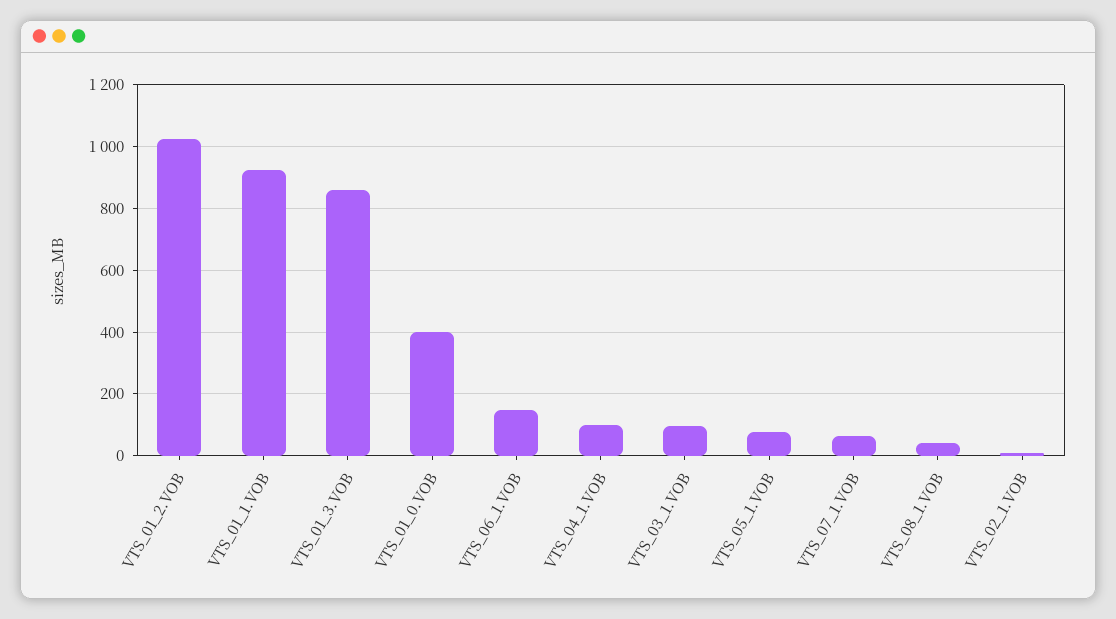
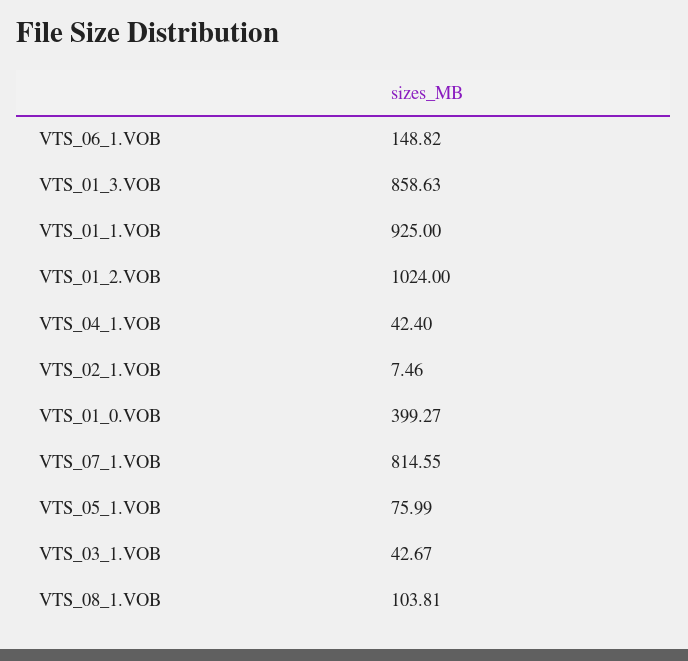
  {
    "VTS_01_2.VOB": 1024,
    "VTS_01_1.VOB": 925,
    "VTS_01_3.VOB": 858.63,
    "VTS_01_0.VOB": 399.27,
    "VTS_06_1.VOB": 148.82,
-   "VTS_04_1.VOB": 100,
+   "VTS_04_1.VOB": 42.4,
-   "VTS_03_1.VOB": 100,
+   "VTS_03_1.VOB": 42.67,
    "VTS_05_1.VOB": 75.99,
-   "VTS_07_1.VOB": 60,
+   "VTS_07_1.VOB": 814.55,
-   "VTS_08_1.VOB": 40,
+   "VTS_08_1.VOB": 103.81,
    "VTS_02_1.VOB": 7.46
  }

